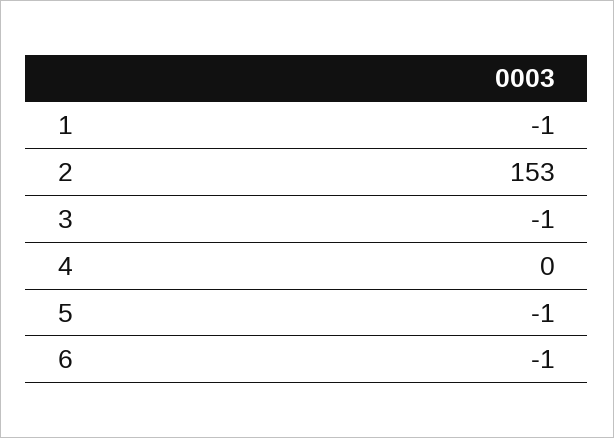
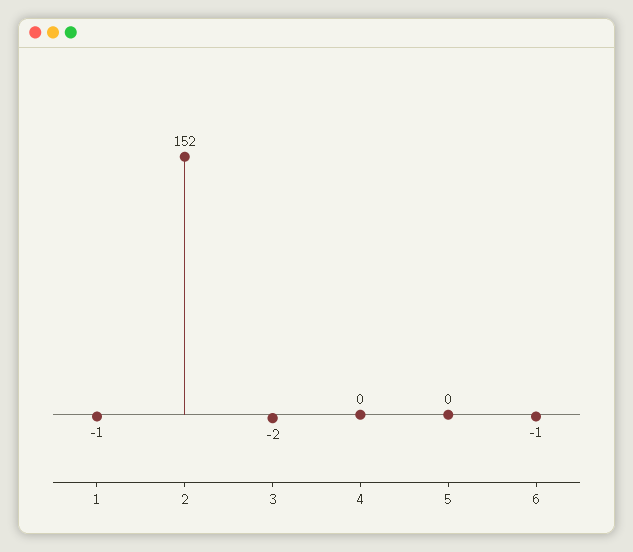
  {
    "1": -1,
-   "2": 153,
+   "2": 152,
-   "3": -1,
+   "3": -2,
    "4": 0,
-   "5": -1,
+   "5": 0,
    "6": -1
  }

